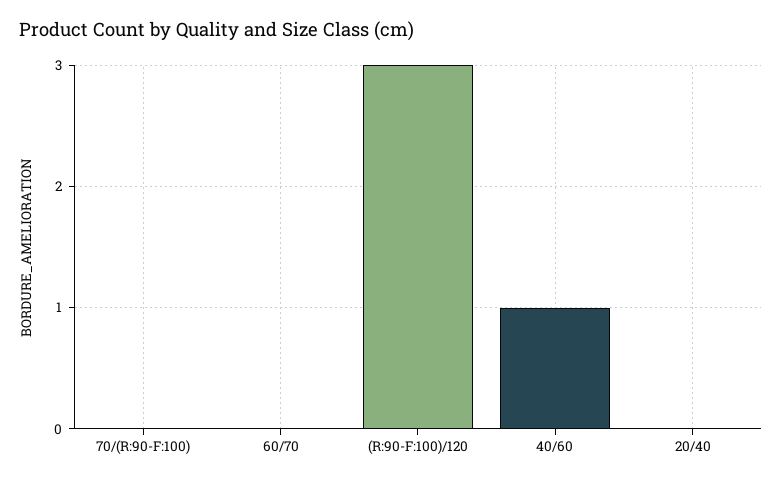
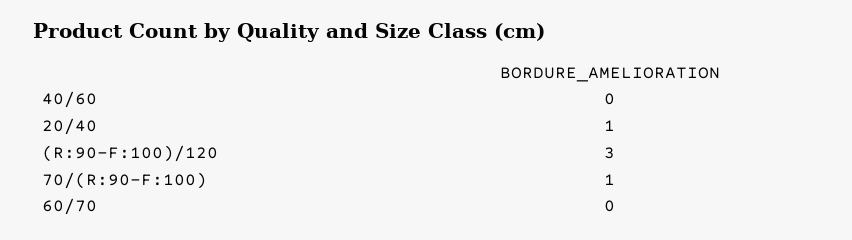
  {
-   "70/(R:90-F:100)": 0,
+   "70/(R:90-F:100)": 1,
    "60/70": 0,
    "(R:90-F:100)/120": 3,
-   "40/60": 1,
+   "40/60": 0,
-   "20/40": 0
+   "20/40": 1
  }

